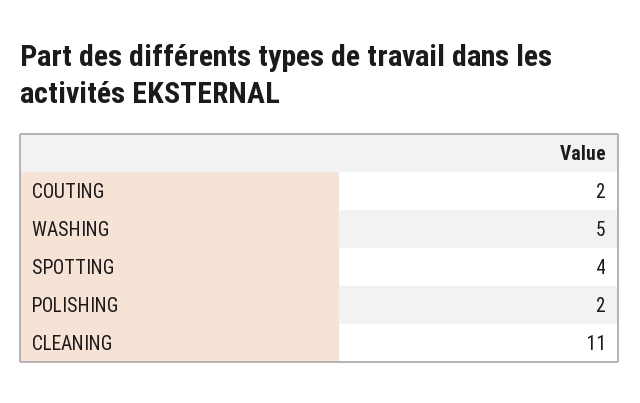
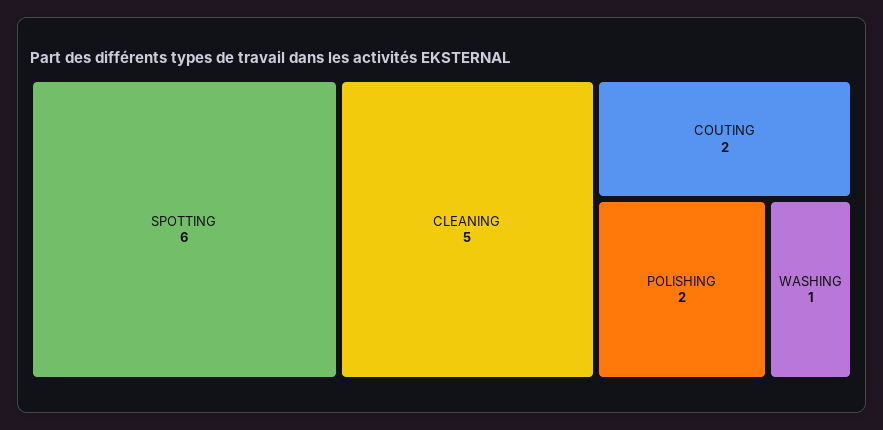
  {
    "COUTING": 2,
-   "WASHING": 5,
+   "WASHING": 1,
-   "SPOTTING": 4,
+   "SPOTTING": 6,
    "POLISHING": 2,
-   "CLEANING": 11
+   "CLEANING": 5
  }

